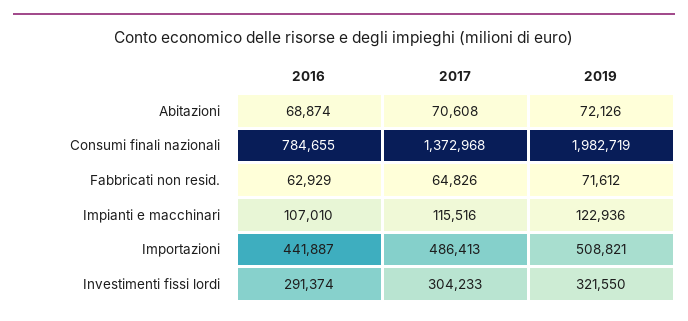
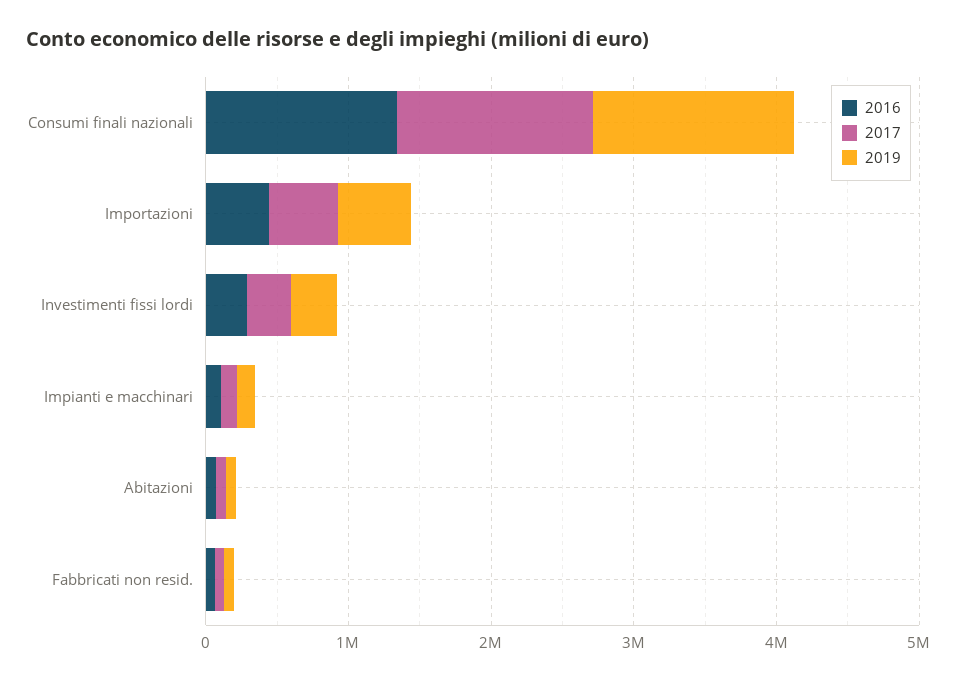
  {
    "2016": {
      "Abitazioni": 68874,
-     "Consumi finali nazionali": 784655,
+     "Consumi finali nazionali": 1400000,
      "Fabbricati non resid.": 62929,
      "Impianti e macchinari": 107010,
      "Importazioni": 441887,
      "Investimenti fissi lordi": 291374
    },
    "2017": {
      "Abitazioni": 70608,
      "Consumi finali nazionali": 1372968,
      "Fabbricati non resid.": 64826,
      "Impianti e macchinari": 115516,
      "Importazioni": 486413,
      "Investimenti fissi lordi": 304233
    },
    "2019": {
      "Abitazioni": 72126,
-     "Consumi finali nazionali": 1982719,
+     "Consumi finali nazionali": 1400000,
      "Fabbricati non resid.": 71612,
      "Impianti e macchinari": 122936,
      "Importazioni": 508821,
      "Investimenti fissi lordi": 321550
    }
  }

